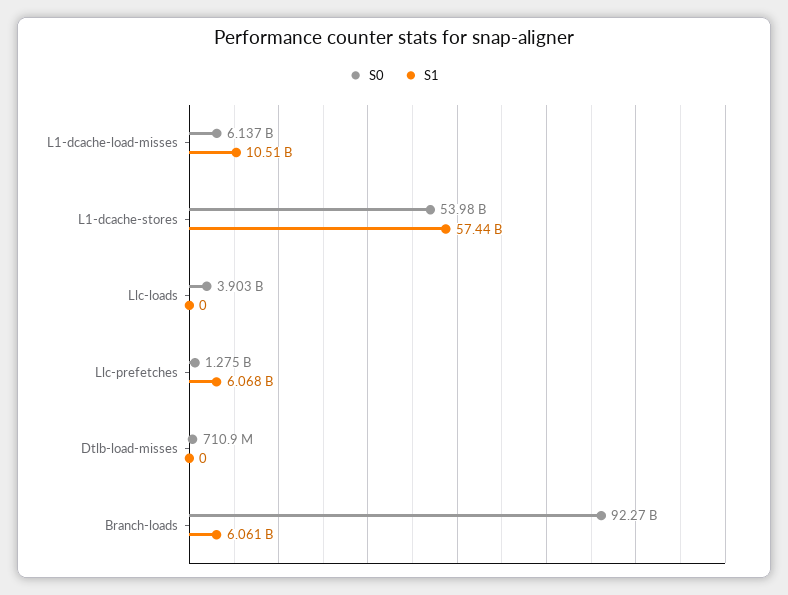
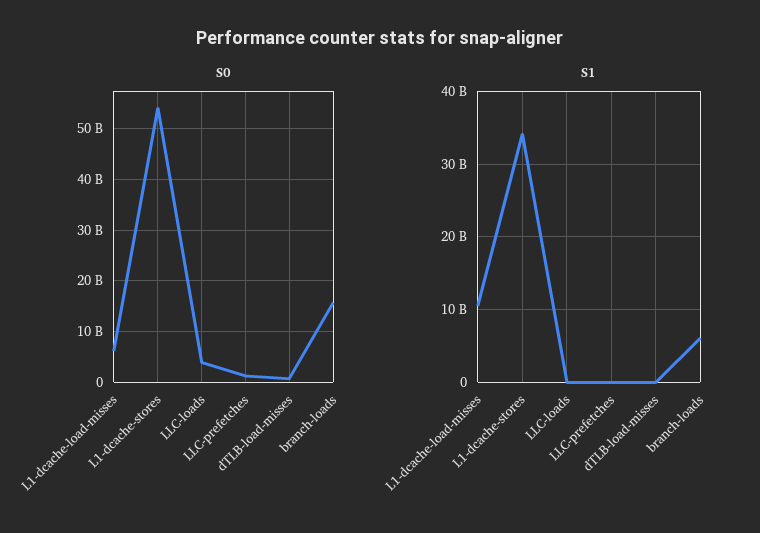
  {
    "S0": {
      "L1-dcache-load-misses": 6137000000,
      "L1-dcache-stores": 53980000000,
      "Llc-loads": 3903000000,
      "Llc-prefetches": 1275000000,
      "Dtlb-load-misses": 710900000,
-     "Branch-loads": 92270000000
+     "Branch-loads": 16000000000
    },
    "S1": {
      "L1-dcache-load-misses": 10510000000,
-     "L1-dcache-stores": 57440000000,
+     "L1-dcache-stores": 34000000000,
      "Llc-loads": 0,
-     "Llc-prefetches": 6068000000,
+     "Llc-prefetches": 0,
      "Dtlb-load-misses": 0,
      "Branch-loads": 6061000000
    }
  }

